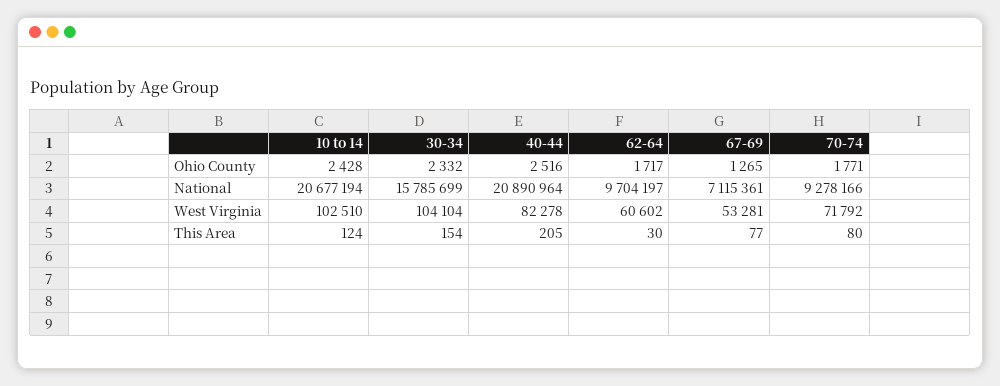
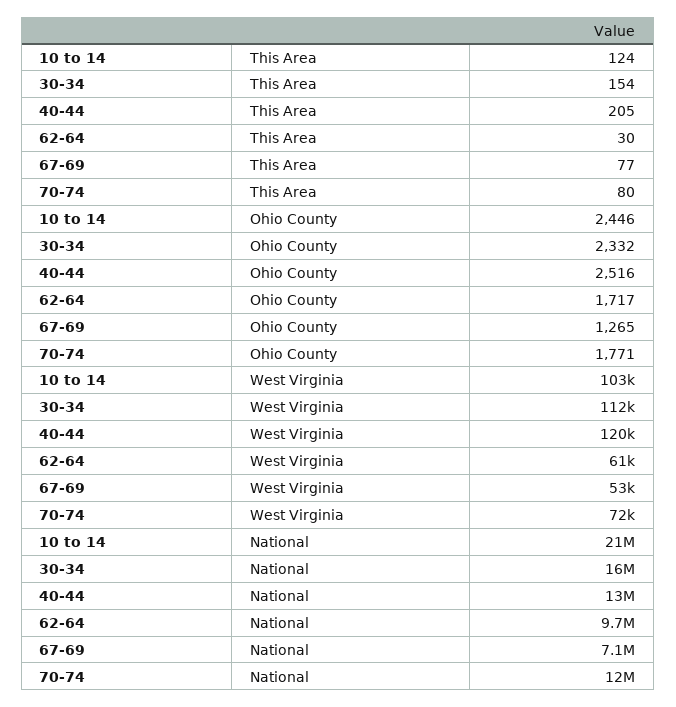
  {
    "10 to 14": {
-     "Ohio County": 2428,
+     "Ohio County": 2446,
      "National": 20677194,
      "West Virginia": 102510,
      "This Area": 124
    },
    "30-34": {
      "Ohio County": 2332,
      "National": 15785699,
-     "West Virginia": 104104,
+     "West Virginia": 112000,
      "This Area": 154
    },
    "40-44": {
      "Ohio County": 2516,
-     "National": 20890964,
+     "National": 13000000,
-     "West Virginia": 82278,
+     "West Virginia": 120000,
      "This Area": 205
    },
    "62-64": {
      "Ohio County": 1717,
      "National": 9704197,
      "West Virginia": 60602,
      "This Area": 30
    },
    "67-69": {
      "Ohio County": 1265,
      "National": 7115361,
      "West Virginia": 53281,
      "This Area": 77
    },
    "70-74": {
      "Ohio County": 1771,
-     "National": 9278166,
+     "National": 12000000,
      "West Virginia": 71792,
      "This Area": 80
    }
  }

